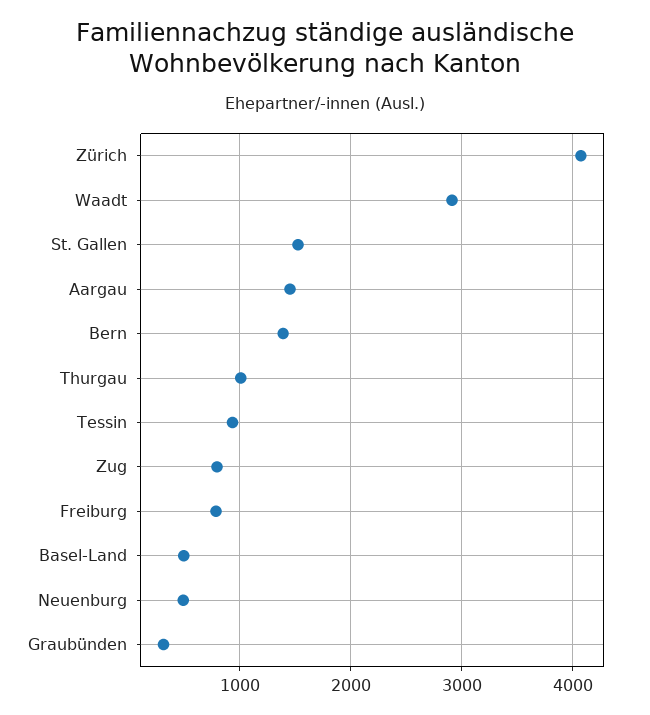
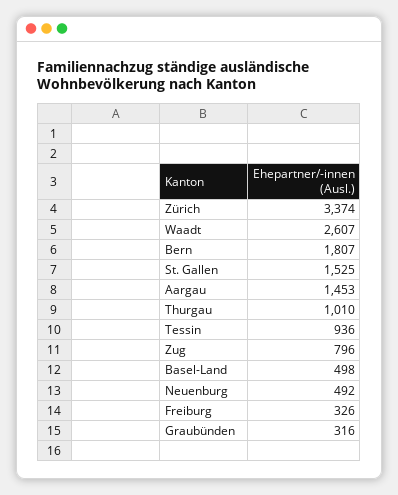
  {
-   "Zürich": 4100,
+   "Zürich": 3374,
-   "Waadt": 2900,
+   "Waadt": 2607,
    "St. Gallen": 1525,
    "Aargau": 1453,
-   "Bern": 1400,
+   "Bern": 1807,
    "Thurgau": 1010,
    "Tessin": 936,
    "Zug": 796,
-   "Freiburg": 800,
+   "Freiburg": 326,
    "Basel-Land": 498,
    "Neuenburg": 492,
    "Graubünden": 316
  }

